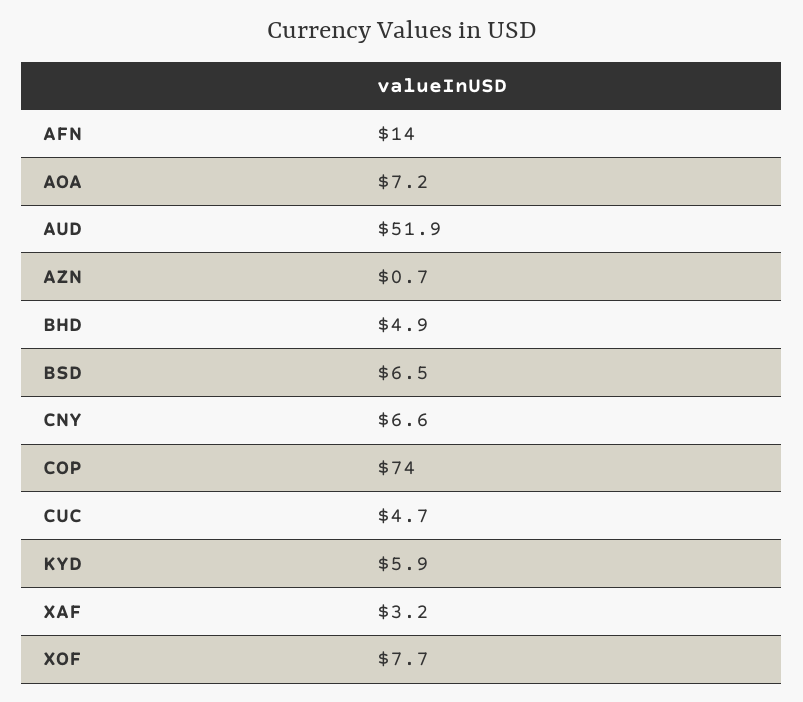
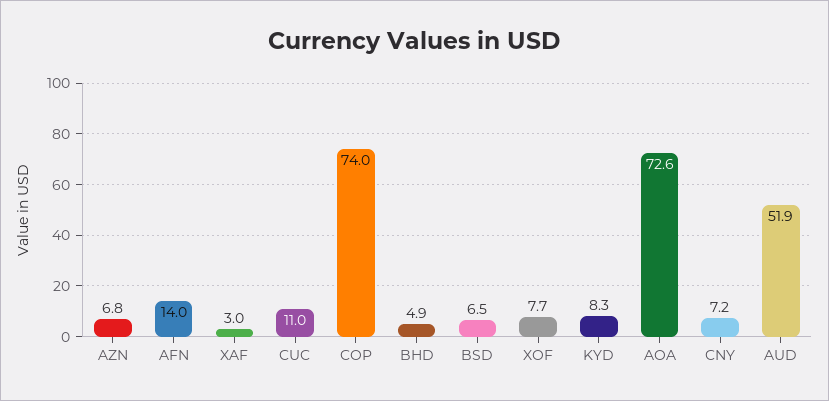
  {
    "AFN": 14,
-   "AOA": 7.2,
+   "AOA": 72.6,
    "AUD": 51.9,
-   "AZN": 0.7,
+   "AZN": 6.8,
    "BHD": 4.9,
    "BSD": 6.5,
-   "CNY": 6.6,
+   "CNY": 7.2,
    "COP": 74,
-   "CUC": 4.7,
+   "CUC": 11,
-   "KYD": 5.9,
+   "KYD": 8.3,
-   "XAF": 3.2,
+   "XAF": 3,
    "XOF": 7.7
  }

